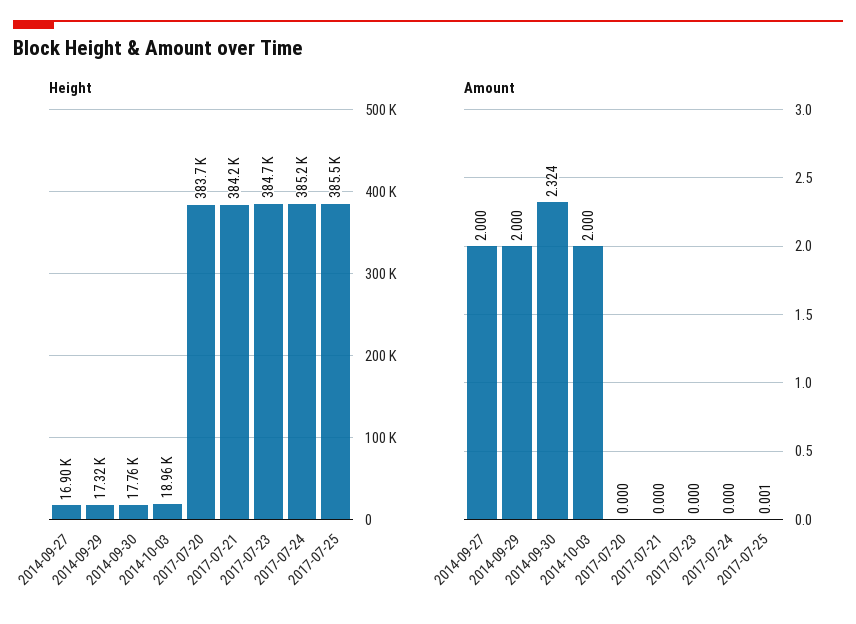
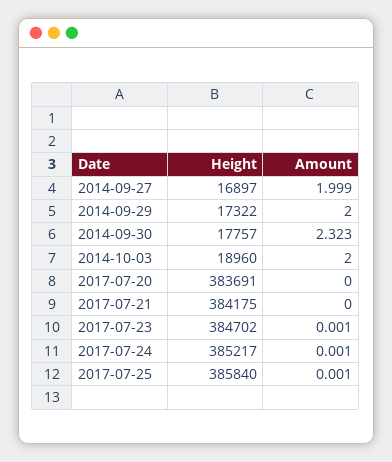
  {
    "Height": {
      "2014-09-27": 16897,
      "2014-09-29": 17322,
      "2014-09-30": 17757,
      "2014-10-03": 18960,
      "2017-07-20": 383691,
      "2017-07-21": 384175,
      "2017-07-23": 384702,
      "2017-07-24": 385217,
-     "2017-07-25": 385500
+     "2017-07-25": 385840
    },
    "Amount": {
-     "2014-09-27": 2,
+     "2014-09-27": 1.999,
      "2014-09-29": 2,
-     "2014-09-30": 2.324,
+     "2014-09-30": 2.323,
      "2014-10-03": 2,
      "2017-07-20": 0,
      "2017-07-21": 0,
-     "2017-07-23": 0,
+     "2017-07-23": 0.001,
-     "2017-07-24": 0,
+     "2017-07-24": 0.001,
      "2017-07-25": 0.001
    }
  }

